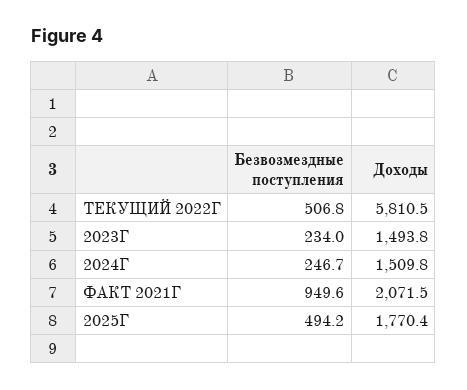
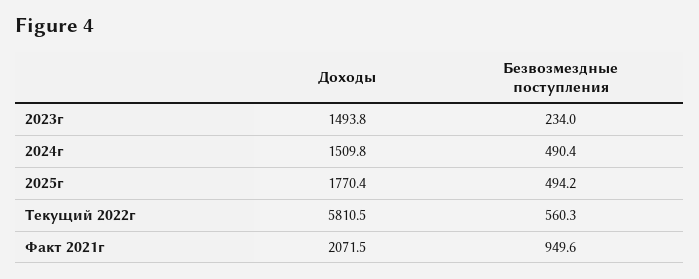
  {
    "Безвозмездные поступления": {
-     "ТЕКУЩИЙ 2022Г": 506.8,
+     "ТЕКУЩИЙ 2022Г": 560.3,
      "2023Г": 234,
-     "2024Г": 246.7,
+     "2024Г": 490.4,
      "ФАКТ 2021Г": 949.6,
      "2025Г": 494.2
    },
    "Доходы": {
      "ТЕКУЩИЙ 2022Г": 5810.5,
      "2023Г": 1493.8,
      "2024Г": 1509.8,
      "ФАКТ 2021Г": 2071.5,
      "2025Г": 1770.4
    }
  }

